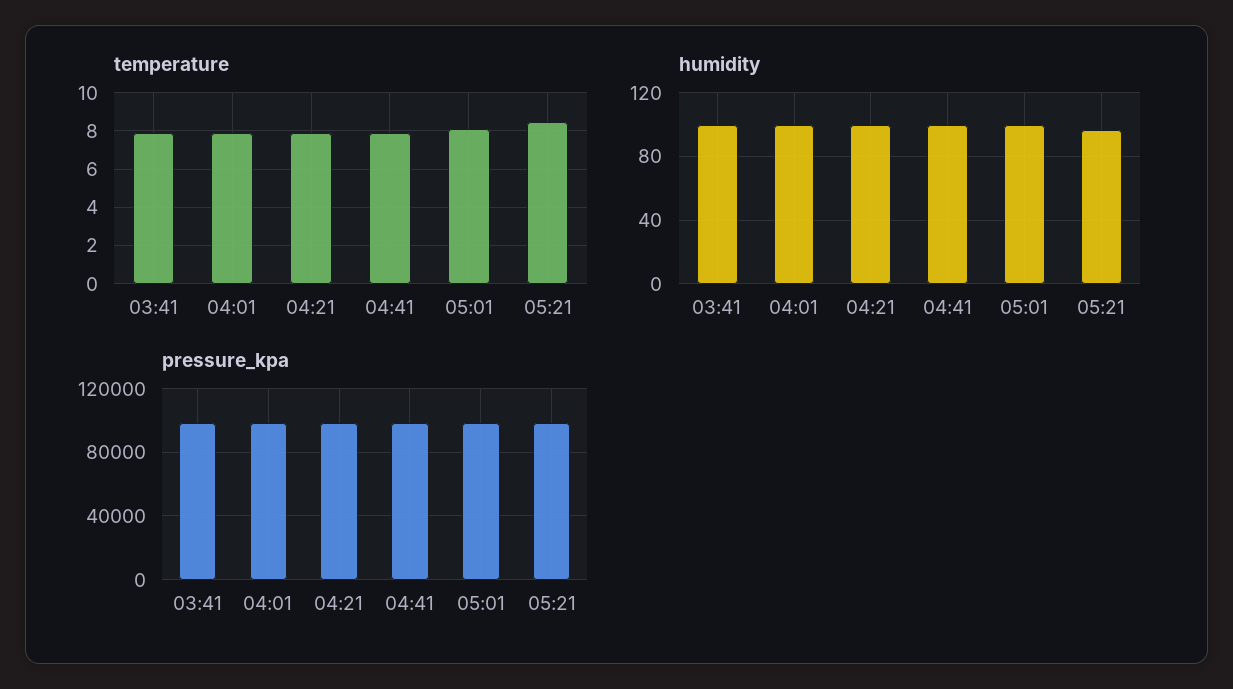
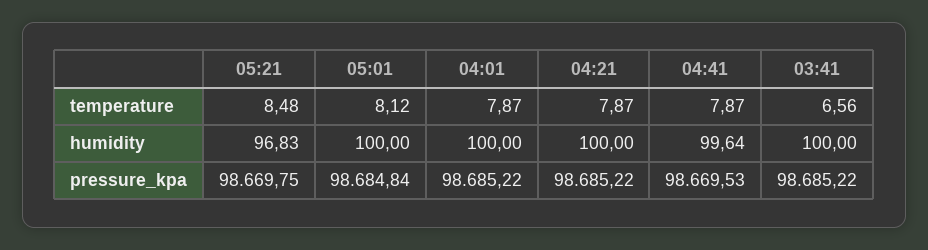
  {
    "temperature": {
-     "03:41": 8,
+     "03:41": 6.56,
      "04:01": 7.87,
      "04:21": 7.87,
      "04:41": 7.87,
      "05:01": 8.12,
      "05:21": 8.48
    },
    "humidity": {
      "03:41": 100,
      "04:01": 100,
      "04:21": 100,
      "04:41": 99.64,
      "05:01": 100,
      "05:21": 96.83
    },
    "pressure_kpa": {
      "03:41": 98685.22,
      "04:01": 98685.22,
      "04:21": 98685.22,
      "04:41": 98669.53,
      "05:01": 98684.84,
      "05:21": 98669.75
    }
  }

